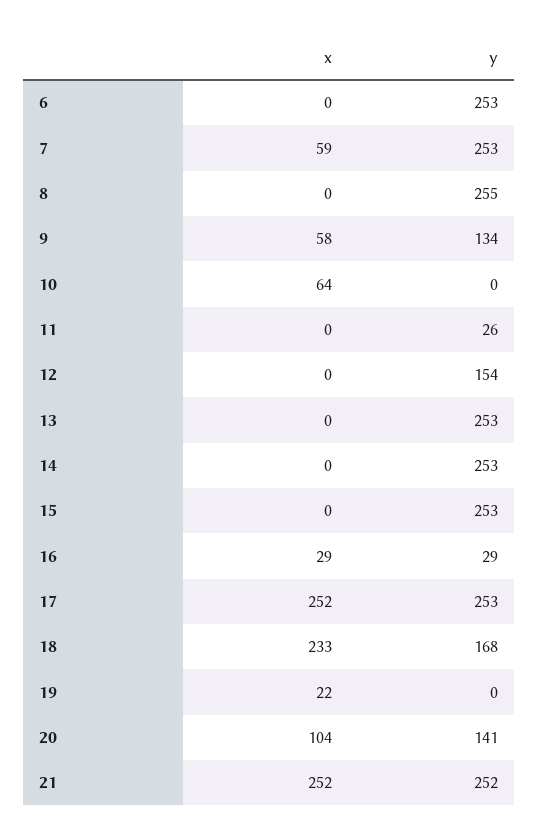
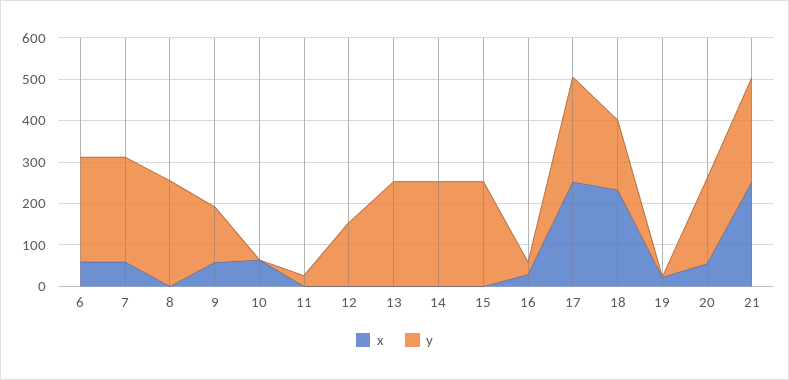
  {
    "x": {
-     "6": 0,
+     "6": 60,
      "7": 59,
      "8": 0,
      "9": 58,
      "10": 64,
      "11": 0,
      "12": 0,
      "13": 0,
      "14": 0,
      "15": 0,
      "16": 29,
      "17": 252,
      "18": 233,
      "19": 22,
-     "20": 104,
+     "20": 60,
      "21": 252
    },
    "y": {
      "6": 253,
      "7": 253,
      "8": 255,
      "9": 134,
      "10": 0,
      "11": 26,
      "12": 154,
      "13": 253,
      "14": 253,
      "15": 253,
      "16": 29,
      "17": 253,
      "18": 168,
      "19": 0,
-     "20": 141,
+     "20": 200,
      "21": 252
    }
  }

